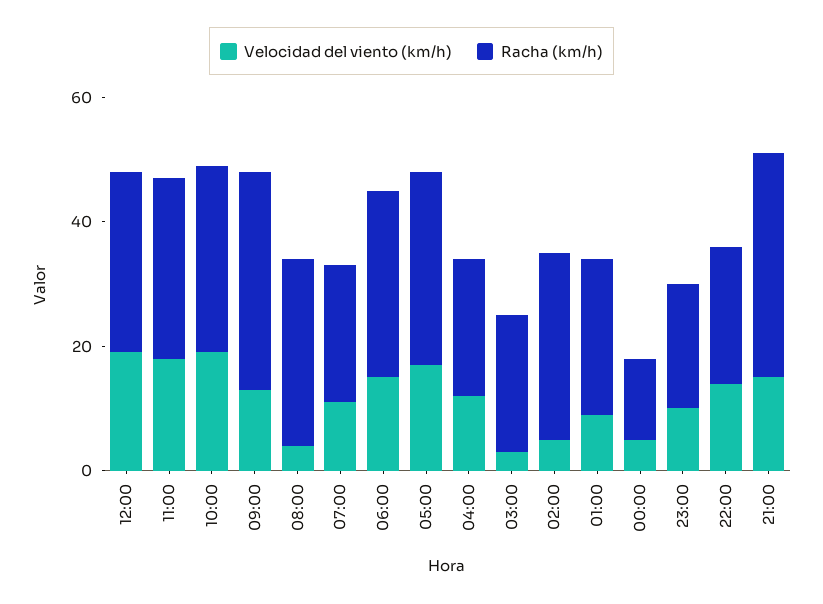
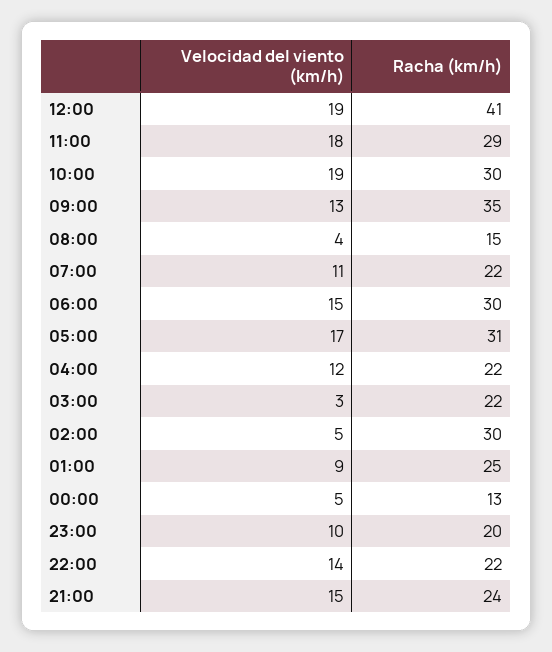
  {
    "Velocidad del viento (km/h)": {
      "12:00": 19,
      "11:00": 18,
      "10:00": 19,
      "09:00": 13,
      "08:00": 4,
      "07:00": 11,
      "06:00": 15,
      "05:00": 17,
      "04:00": 12,
      "03:00": 3,
      "02:00": 5,
      "01:00": 9,
      "00:00": 5,
      "23:00": 10,
      "22:00": 14,
      "21:00": 15
    },
    "Racha (km/h)": {
-     "12:00": 30,
+     "12:00": 41,
      "11:00": 29,
      "10:00": 30,
      "09:00": 35,
-     "08:00": 30,
+     "08:00": 15,
      "07:00": 22,
      "06:00": 30,
      "05:00": 31,
      "04:00": 22,
      "03:00": 22,
      "02:00": 30,
      "01:00": 25,
      "00:00": 13,
      "23:00": 20,
      "22:00": 22,
-     "21:00": 35
+     "21:00": 24
    }
  }

